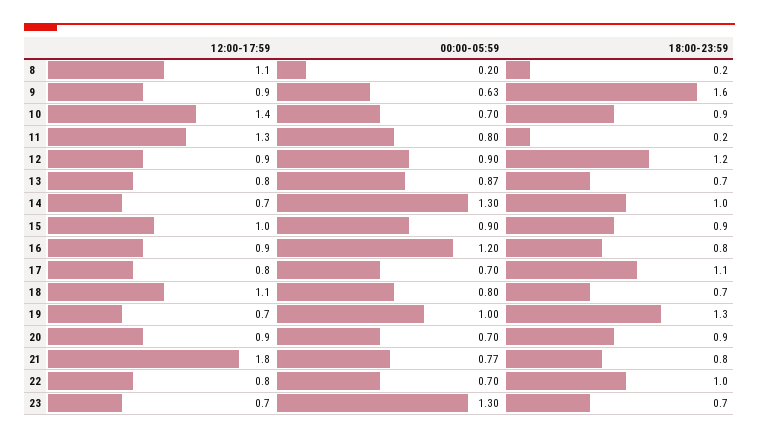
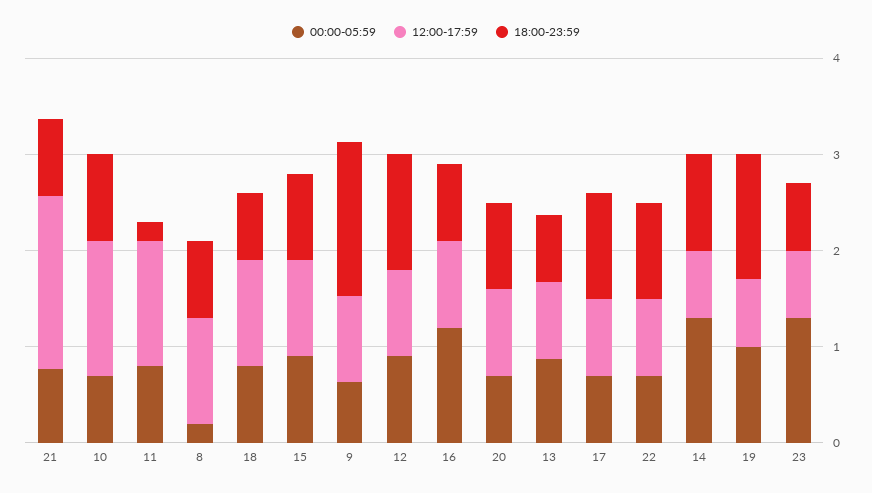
  {
    "12:00-17:59": {
      "8": 1.1,
      "9": 0.9,
      "10": 1.4,
      "11": 1.3,
      "12": 0.9,
      "13": 0.8,
      "14": 0.7,
      "15": 1,
      "16": 0.9,
      "17": 0.8,
      "18": 1.1,
      "19": 0.7,
      "20": 0.9,
      "21": 1.8,
      "22": 0.8,
      "23": 0.7
    },
    "00:00-05:59": {
      "8": 0.2,
      "9": 0.63,
      "10": 0.7,
      "11": 0.8,
      "12": 0.9,
      "13": 0.87,
      "14": 1.3,
      "15": 0.9,
      "16": 1.2,
      "17": 0.7,
      "18": 0.8,
      "19": 1,
      "20": 0.7,
      "21": 0.77,
      "22": 0.7,
      "23": 1.3
    },
    "18:00-23:59": {
-     "8": 0.2,
+     "8": 0.8,
      "9": 1.6,
      "10": 0.9,
      "11": 0.2,
      "12": 1.2,
      "13": 0.7,
      "14": 1,
      "15": 0.9,
      "16": 0.8,
      "17": 1.1,
      "18": 0.7,
      "19": 1.3,
      "20": 0.9,
      "21": 0.8,
      "22": 1,
      "23": 0.7
    }
  }

